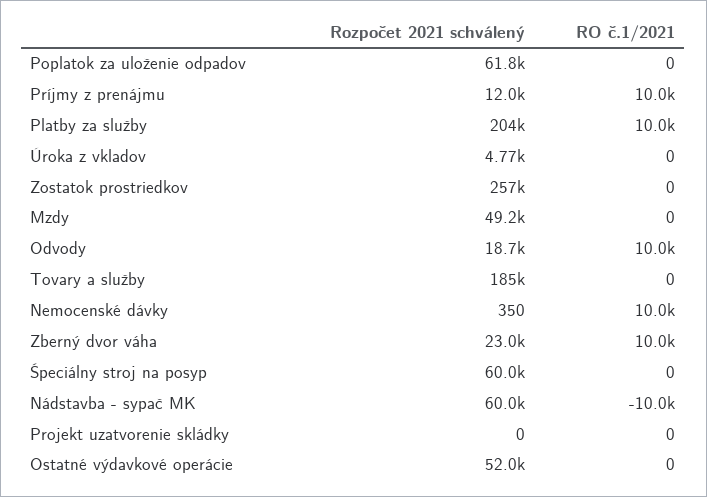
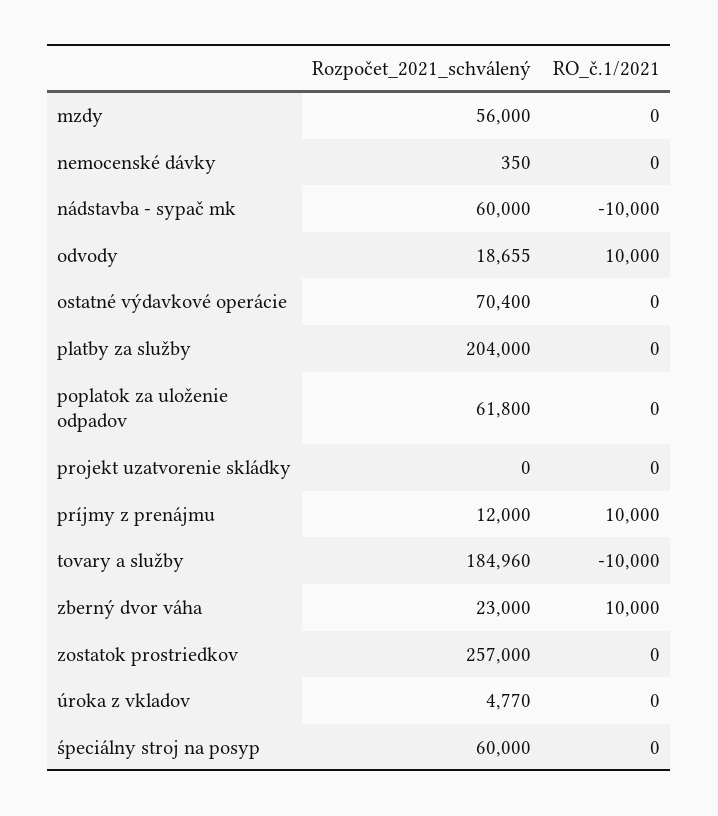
  {
    "Rozpočet 2021 schválený": {
      "Poplatok za uloženie odpadov": 61800,
      "Príjmy z prenájmu": 12000,
      "Platby za služby": 204000,
      "Úroka z vkladov": 4770,
      "Zostatok prostriedkov": 257000,
-     "Mzdy": 49200,
+     "Mzdy": 56000,
      "Odvody": 18655,
      "Tovary a služby": 184960,
      "Nemocenské dávky": 350,
      "Zberný dvor váha": 23000,
      "Śpeciálny stroj na posyp": 60000,
      "Nádstavba - sypač MK": 60000,
      "Projekt uzatvorenie skládky": 0,
-     "Ostatné výdavkové operácie": 52000
+     "Ostatné výdavkové operácie": 70400
    },
    "RO č.1/2021": {
      "Poplatok za uloženie odpadov": 0,
      "Príjmy z prenájmu": 10000,
-     "Platby za služby": 10000,
+     "Platby za služby": 0,
      "Úroka z vkladov": 0,
      "Zostatok prostriedkov": 0,
      "Mzdy": 0,
      "Odvody": 10000,
-     "Tovary a služby": 0,
+     "Tovary a služby": -10000,
-     "Nemocenské dávky": 10000,
+     "Nemocenské dávky": 0,
      "Zberný dvor váha": 10000,
      "Śpeciálny stroj na posyp": 0,
      "Nádstavba - sypač MK": -10000,
      "Projekt uzatvorenie skládky": 0,
      "Ostatné výdavkové operácie": 0
    }
  }

